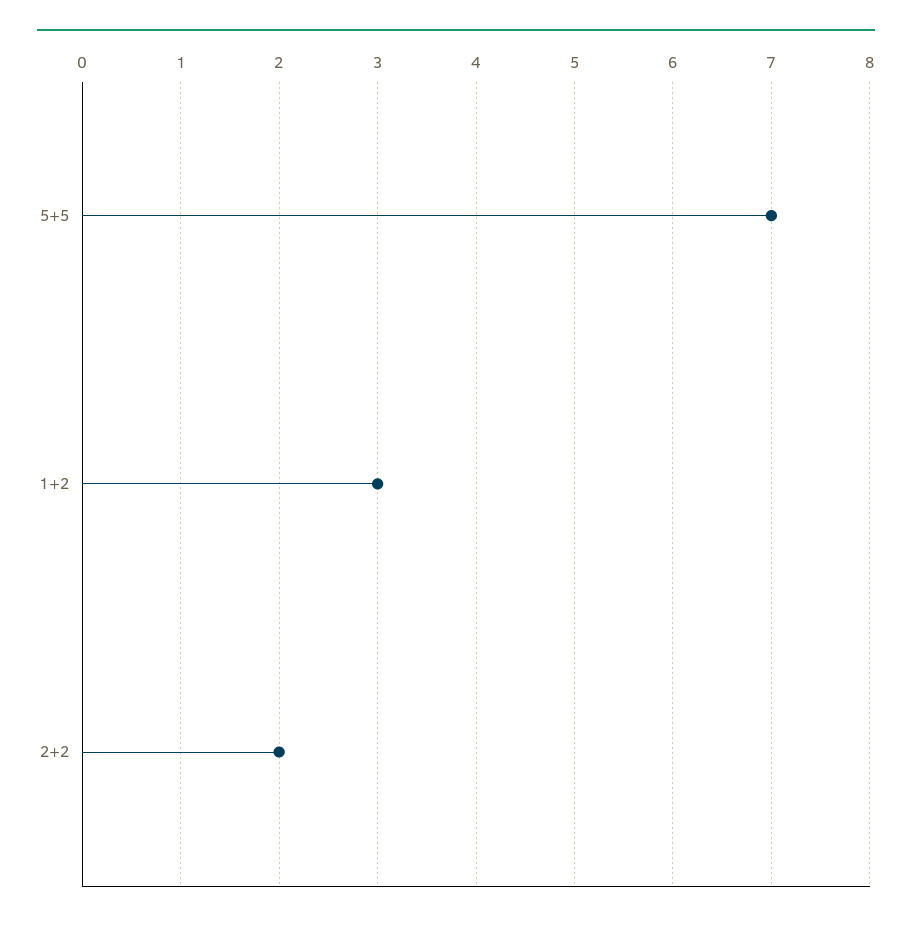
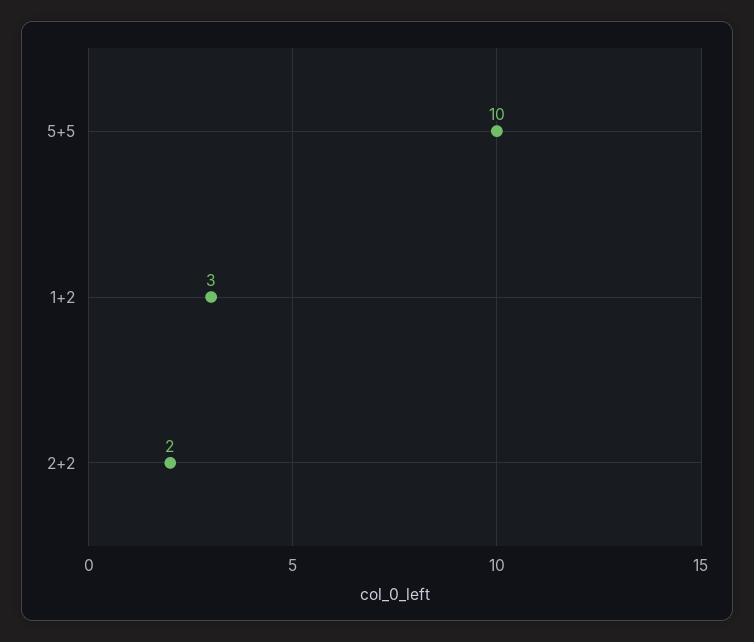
  {
-   "5+5": 7,
+   "5+5": 10,
    "1+2": 3,
    "2+2": 2
  }

